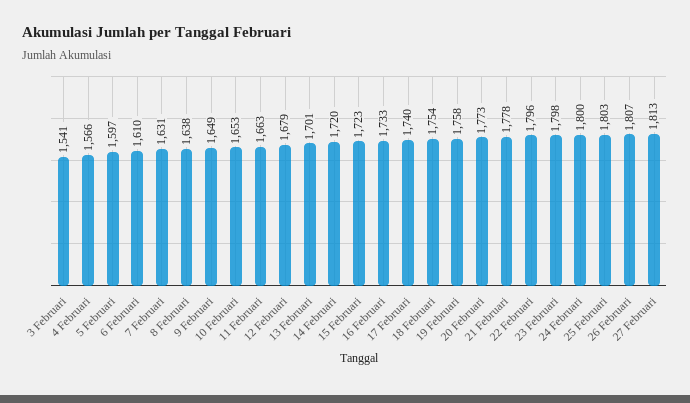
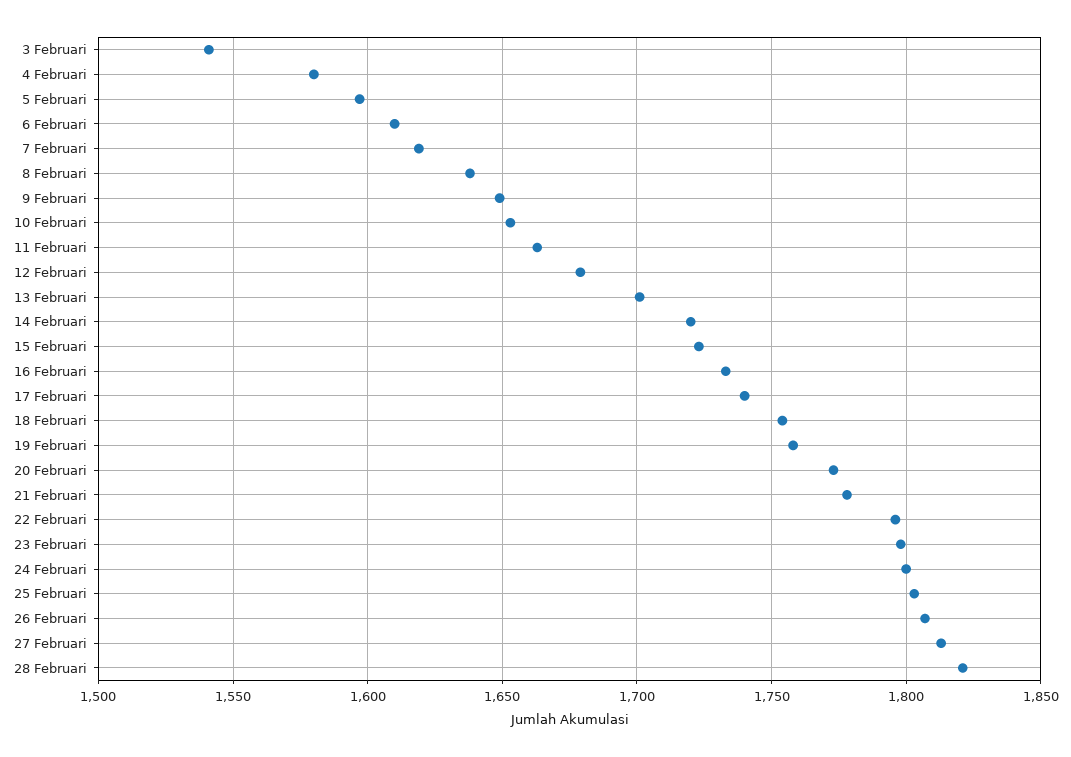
  {
    "3 Februari": 1541,
-   "4 Februari": 1566,
+   "4 Februari": 1580,
    "5 Februari": 1597,
    "6 Februari": 1610,
-   "7 Februari": 1631,
+   "7 Februari": 1620,
    "8 Februari": 1638,
    "9 Februari": 1649,
    "10 Februari": 1653,
    "11 Februari": 1663,
    "12 Februari": 1679,
    "13 Februari": 1701,
    "14 Februari": 1720,
    "15 Februari": 1723,
    "16 Februari": 1733,
    "17 Februari": 1740,
    "18 Februari": 1754,
    "19 Februari": 1758,
    "20 Februari": 1773,
    "21 Februari": 1778,
    "22 Februari": 1796,
    "23 Februari": 1798,
    "24 Februari": 1800,
    "25 Februari": 1803,
    "26 Februari": 1807,
-   "27 Februari": 1813
+   "27 Februari": 1813,
+   "28 Februari": 1820
  }

